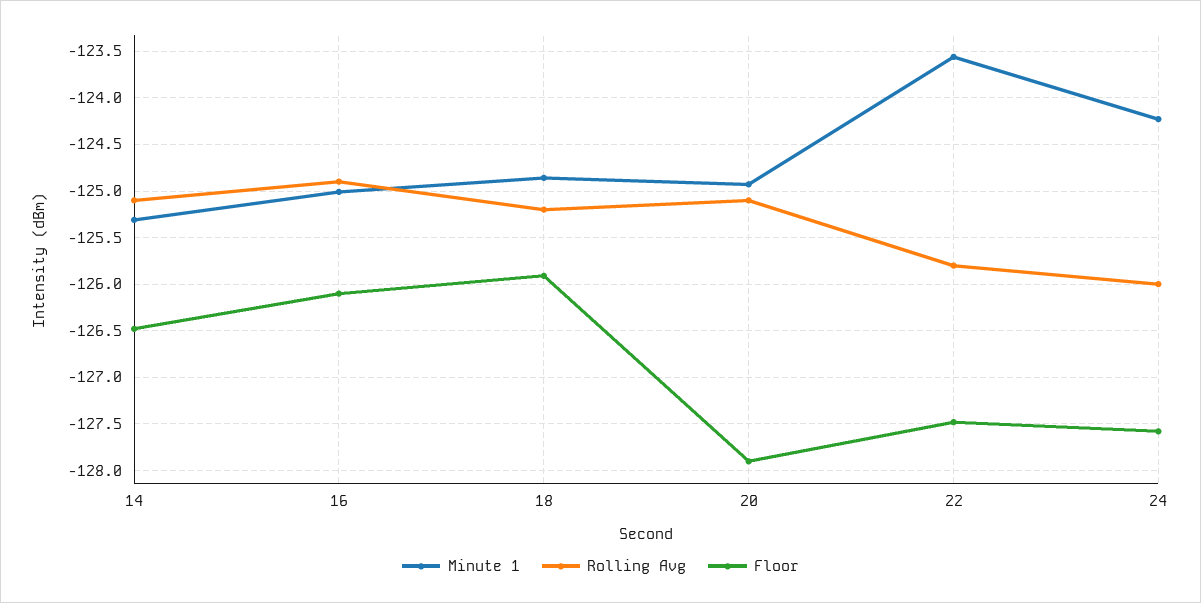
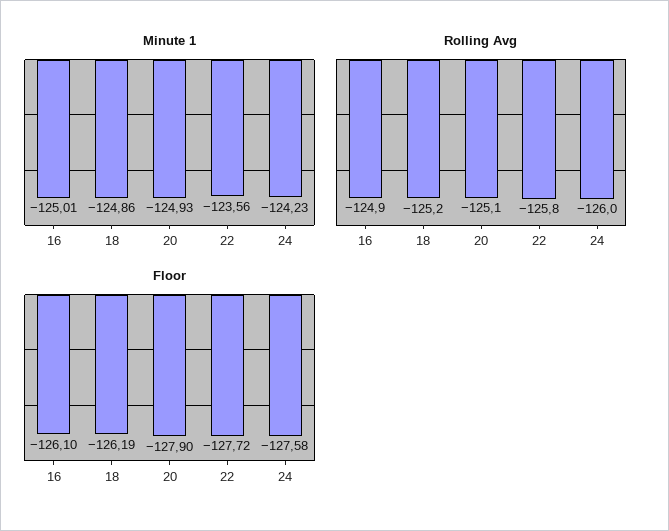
  {
    "Minute 1": {
-     "14": -125.3,
      "16": -125.01,
      "18": -124.86,
      "20": -124.93,
      "22": -123.56,
      "24": -124.23
    },
    "Rolling Avg": {
-     "14": -125.1,
      "16": -124.9,
      "18": -125.2,
      "20": -125.1,
      "22": -125.8,
      "24": -126
    },
    "Floor": {
-     "14": -126.5,
      "16": -126.1,
-     "18": -125.9,
+     "18": -126.19,
      "20": -127.9,
-     "22": -127.5,
+     "22": -127.72,
      "24": -127.58
    }
  }

